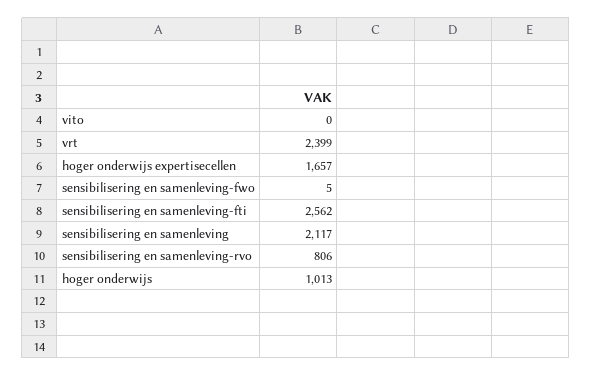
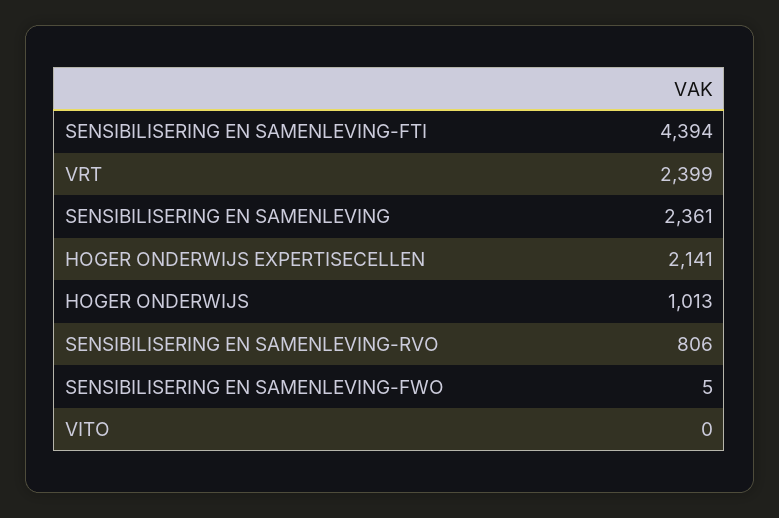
  {
    "vito": 0,
    "vrt": 2399,
-   "hoger onderwijs expertisecellen": 1657,
+   "hoger onderwijs expertisecellen": 2141,
    "sensibilisering en samenleving-fwo": 5,
-   "sensibilisering en samenleving-fti": 2562,
+   "sensibilisering en samenleving-fti": 4394,
-   "sensibilisering en samenleving": 2117,
+   "sensibilisering en samenleving": 2361,
    "sensibilisering en samenleving-rvo": 806,
    "hoger onderwijs": 1013
  }

